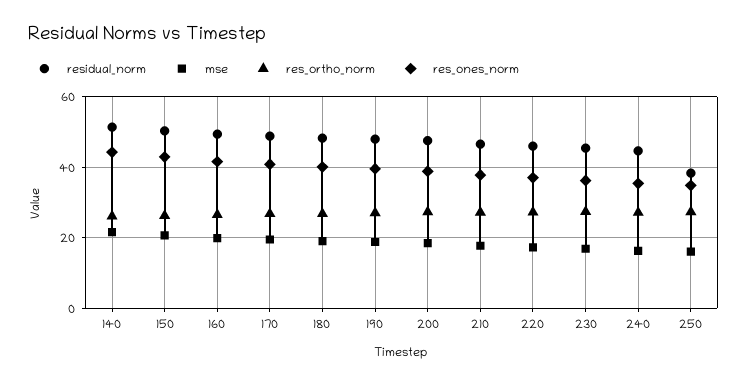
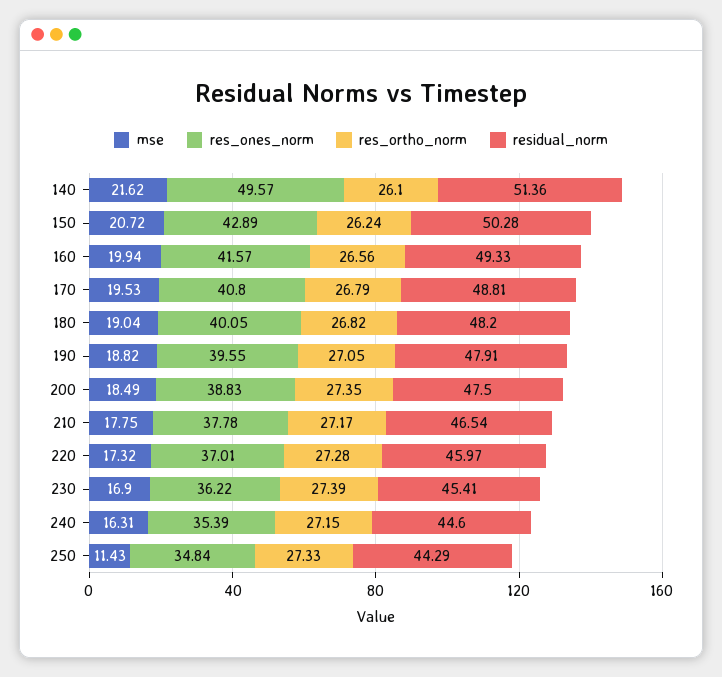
  {
    "residual_norm": {
      "140": 51.36,
      "150": 50.28,
      "160": 49.33,
      "170": 48.81,
      "180": 48.2,
      "190": 47.91,
      "200": 47.5,
      "210": 46.54,
      "220": 45.97,
      "230": 45.41,
      "240": 44.6,
-     "250": 38
+     "250": 44.29
    },
    "mse": {
      "140": 21.62,
      "150": 20.72,
      "160": 19.94,
      "170": 19.53,
      "180": 19.04,
      "190": 18.82,
      "200": 18.49,
      "210": 17.75,
      "220": 17.32,
      "230": 16.9,
      "240": 16.31,
-     "250": 16
+     "250": 11.43
    },
    "res_ortho_norm": {
      "140": 26.1,
      "150": 26.24,
      "160": 26.56,
      "170": 26.79,
      "180": 26.82,
      "190": 27.05,
      "200": 27.35,
      "210": 27.17,
      "220": 27.28,
      "230": 27.39,
      "240": 27.15,
      "250": 27.33
    },
    "res_ones_norm": {
-     "140": 44,
+     "140": 49.57,
      "150": 42.89,
      "160": 41.57,
      "170": 40.8,
      "180": 40.05,
      "190": 39.55,
      "200": 38.83,
      "210": 37.78,
      "220": 37.01,
      "230": 36.22,
      "240": 35.39,
      "250": 34.84
    }
  }

